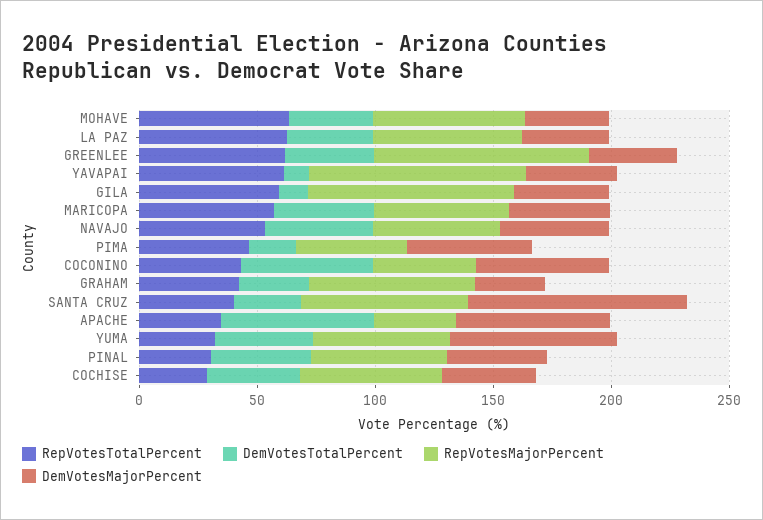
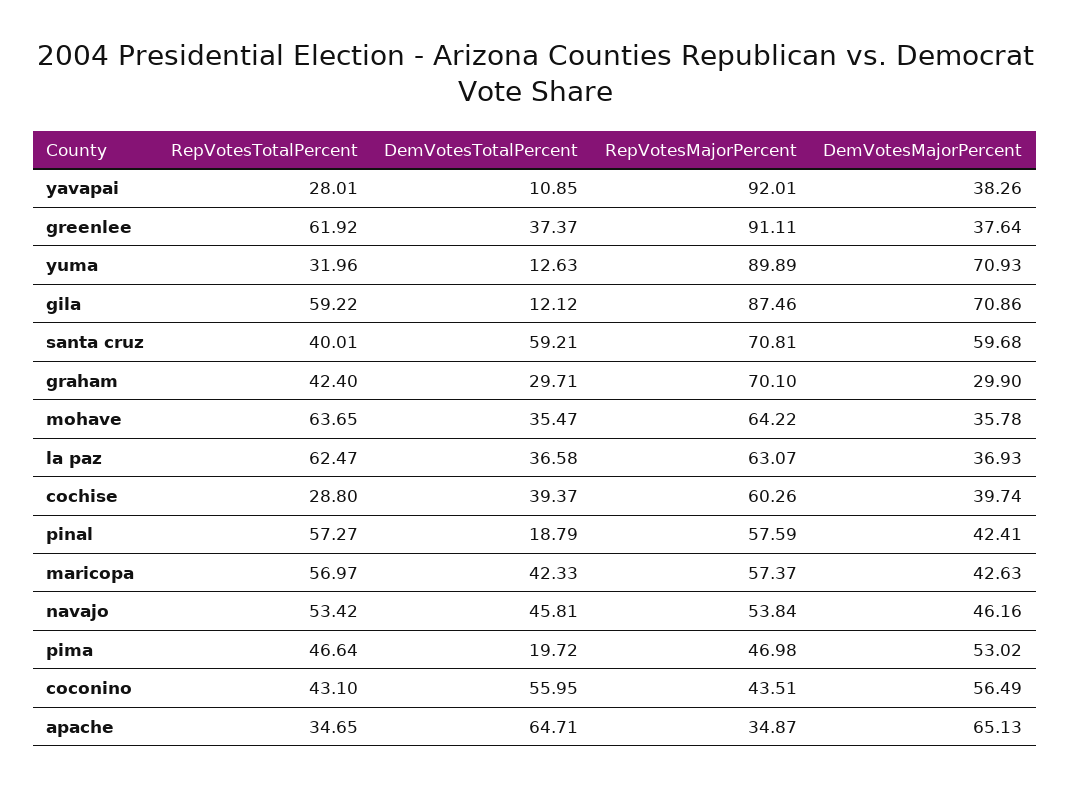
  {
    "RepVotesTotalPercent": {
      "MOHAVE": 63.65,
      "LA PAZ": 62.47,
      "GREENLEE": 61.92,
-     "YAVAPAI": 60,
+     "YAVAPAI": 28.01,
      "GILA": 59.22,
      "MARICOPA": 56.97,
      "NAVAJO": 53.42,
      "PIMA": 46.64,
      "COCONINO": 43.1,
      "GRAHAM": 42.4,
      "SANTA CRUZ": 40.01,
      "APACHE": 34.65,
      "YUMA": 31.96,
-     "PINAL": 30,
+     "PINAL": 57.27,
      "COCHISE": 28.8
    },
    "DemVotesTotalPercent": {
      "MOHAVE": 35.47,
      "LA PAZ": 36.58,
      "GREENLEE": 37.37,
      "YAVAPAI": 10.85,
      "GILA": 12.12,
      "MARICOPA": 42.33,
      "NAVAJO": 45.81,
      "PIMA": 19.72,
      "COCONINO": 55.95,
      "GRAHAM": 29.71,
-     "SANTA CRUZ": 30,
+     "SANTA CRUZ": 59.21,
      "APACHE": 64.71,
-     "YUMA": 40,
+     "YUMA": 12.63,
-     "PINAL": 40,
+     "PINAL": 18.79,
      "COCHISE": 39.37
    },
    "RepVotesMajorPercent": {
      "MOHAVE": 64.22,
      "LA PAZ": 63.07,
      "GREENLEE": 91.11,
      "YAVAPAI": 92.01,
      "GILA": 87.46,
      "MARICOPA": 57.37,
      "NAVAJO": 53.84,
      "PIMA": 46.98,
      "COCONINO": 43.51,
      "GRAHAM": 70.1,
      "SANTA CRUZ": 70.81,
      "APACHE": 34.87,
-     "YUMA": 60,
+     "YUMA": 89.89,
      "PINAL": 57.59,
      "COCHISE": 60.26
    },
    "DemVotesMajorPercent": {
      "MOHAVE": 35.78,
      "LA PAZ": 36.93,
      "GREENLEE": 37.64,
      "YAVAPAI": 38.26,
-     "GILA": 40,
+     "GILA": 70.86,
      "MARICOPA": 42.63,
      "NAVAJO": 46.16,
      "PIMA": 53.02,
      "COCONINO": 56.49,
      "GRAHAM": 29.9,
-     "SANTA CRUZ": 90,
+     "SANTA CRUZ": 59.68,
      "APACHE": 65.13,
      "YUMA": 70.93,
      "PINAL": 42.41,
      "COCHISE": 39.74
    }
  }

